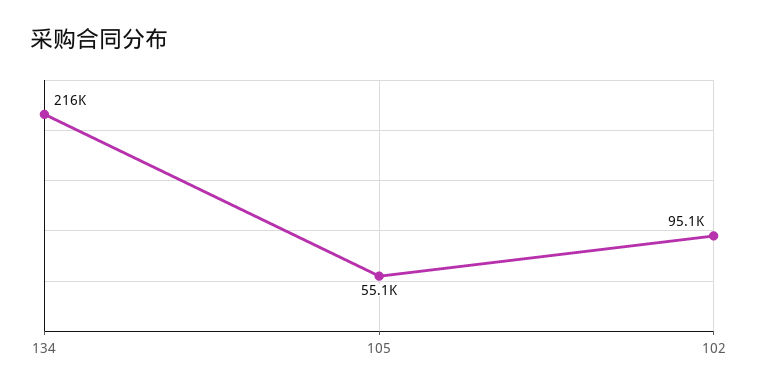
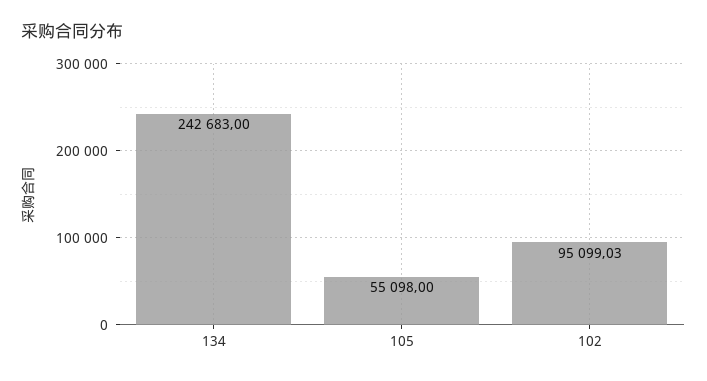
  {
-   "134": 216000,
+   "134": 242683,
    "105": 55098,
    "102": 95099.03
  }

